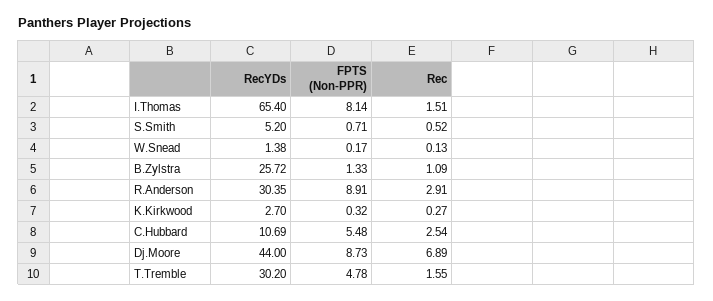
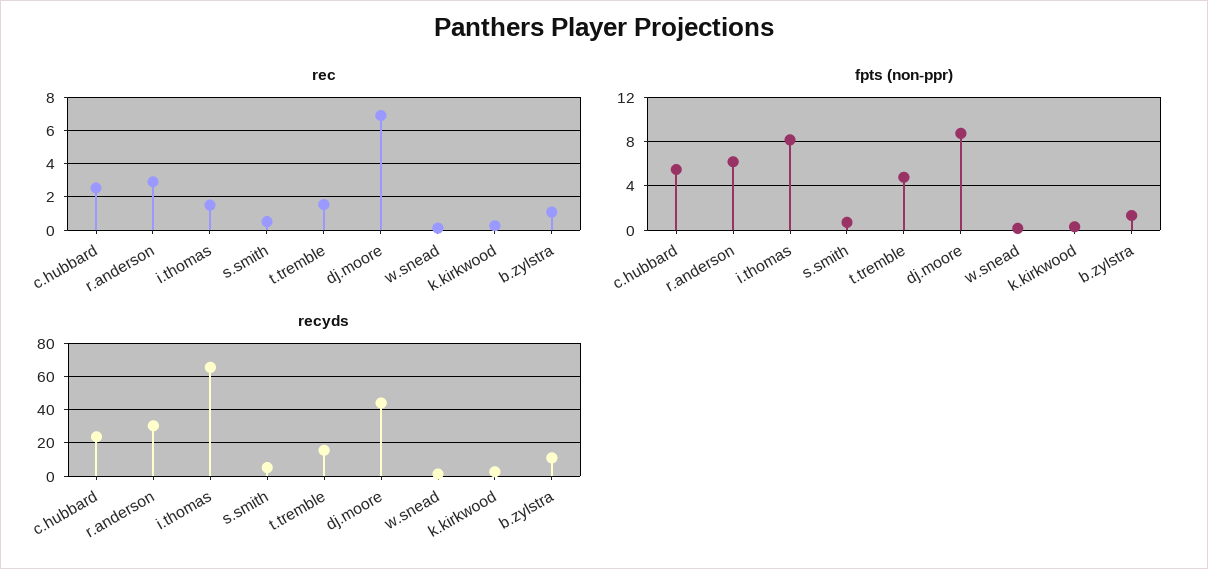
  {
    "RecYDs": {
      "I.Thomas": 65.4,
      "S.Smith": 5.2,
      "W.Snead": 1.38,
-     "B.Zylstra": 25.72,
+     "B.Zylstra": 10,
      "R.Anderson": 30.35,
      "K.Kirkwood": 2.7,
-     "C.Hubbard": 10.69,
+     "C.Hubbard": 25,
      "Dj.Moore": 44,
-     "T.Tremble": 30.2
+     "T.Tremble": 15
    },
    "FPTS (Non-PPR)": {
      "I.Thomas": 8.14,
      "S.Smith": 0.71,
      "W.Snead": 0.17,
      "B.Zylstra": 1.33,
-     "R.Anderson": 8.91,
+     "R.Anderson": 6,
      "K.Kirkwood": 0.32,
      "C.Hubbard": 5.48,
      "Dj.Moore": 8.73,
      "T.Tremble": 4.78
    },
    "Rec": {
      "I.Thomas": 1.51,
      "S.Smith": 0.52,
      "W.Snead": 0.13,
      "B.Zylstra": 1.09,
      "R.Anderson": 2.91,
      "K.Kirkwood": 0.27,
      "C.Hubbard": 2.54,
      "Dj.Moore": 6.89,
      "T.Tremble": 1.55
    }
  }

